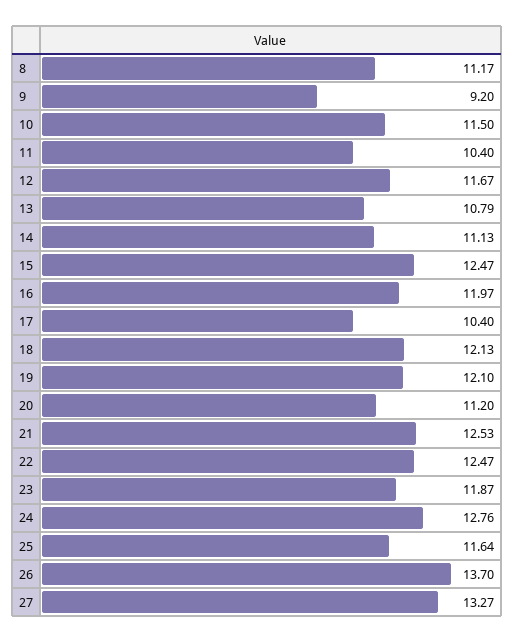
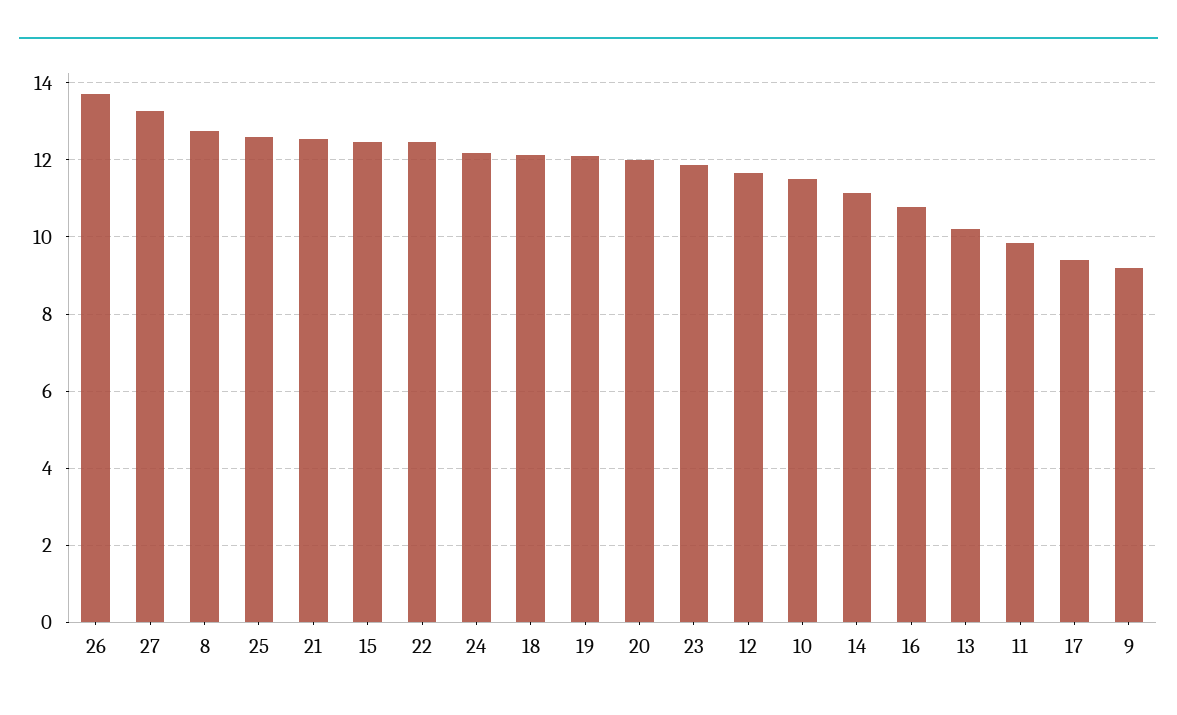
  {
-   "8": 11.17,
+   "8": 12.8,
    "9": 9.2,
    "10": 11.5,
-   "11": 10.4,
+   "11": 9.8,
    "12": 11.67,
-   "13": 10.79,
+   "13": 10.2,
    "14": 11.13,
    "15": 12.47,
-   "16": 11.97,
+   "16": 10.8,
-   "17": 10.4,
+   "17": 9.4,
    "18": 12.13,
    "19": 12.1,
-   "20": 11.2,
+   "20": 12,
    "21": 12.53,
    "22": 12.47,
    "23": 11.87,
-   "24": 12.76,
+   "24": 12.2,
-   "25": 11.64,
+   "25": 12.6,
    "26": 13.7,
    "27": 13.27
  }

